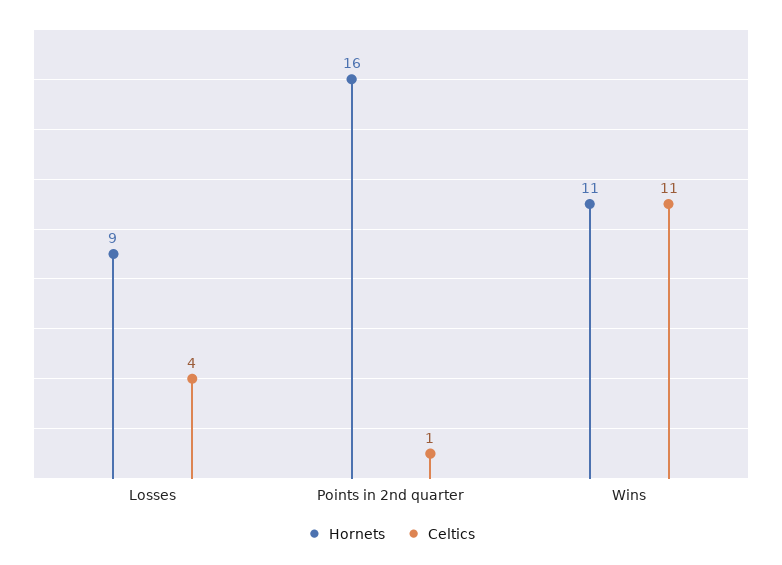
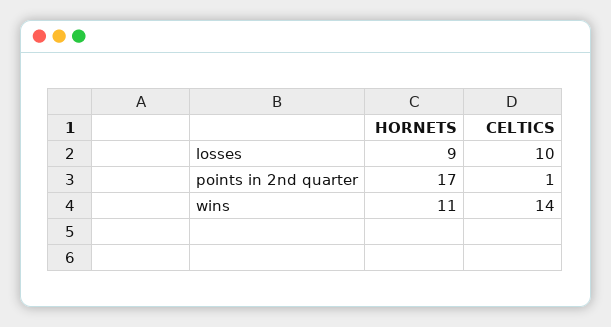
  {
    "Hornets": {
      "Losses": 9,
-     "Points in 2nd quarter": 16,
+     "Points in 2nd quarter": 17,
      "Wins": 11
    },
    "Celtics": {
-     "Losses": 4,
+     "Losses": 10,
      "Points in 2nd quarter": 1,
-     "Wins": 11
+     "Wins": 14
    }
  }

